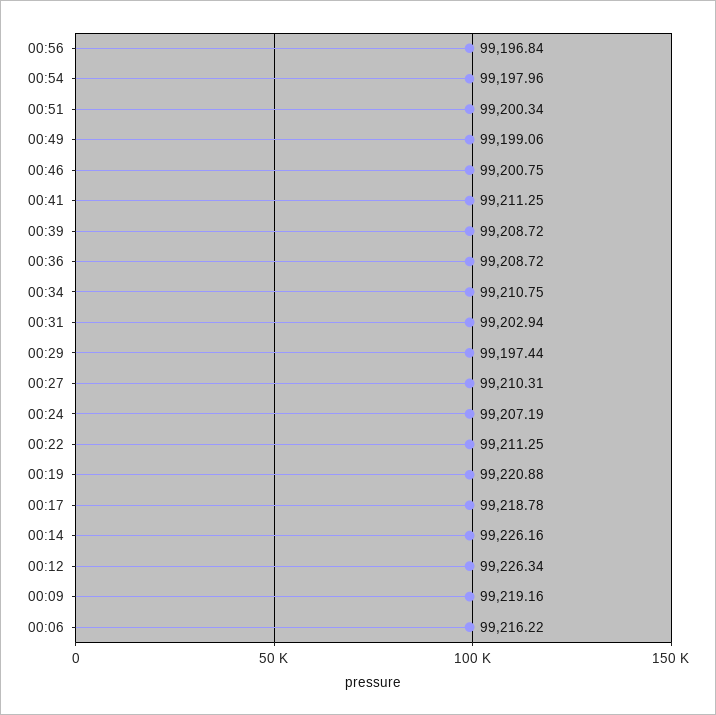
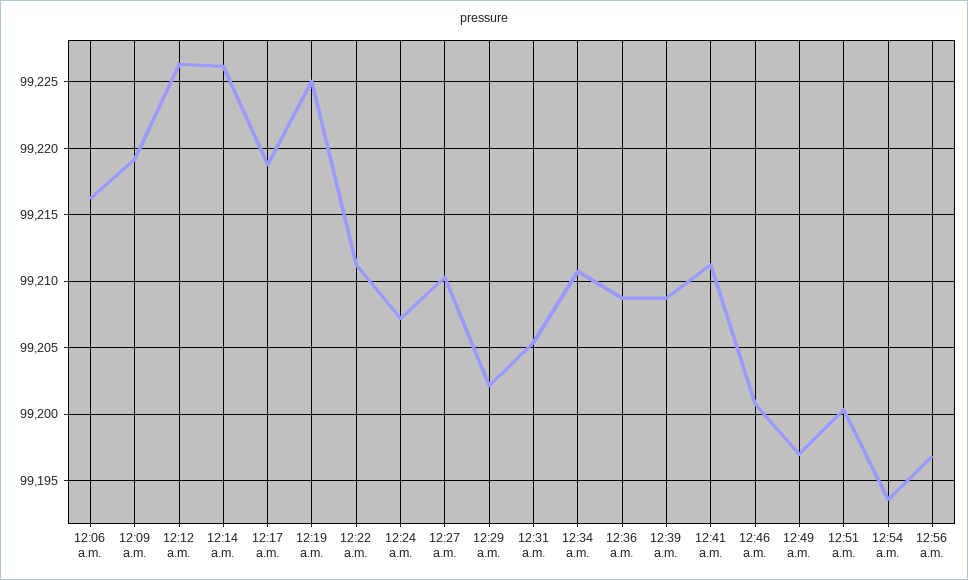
  {
    "00:56": 99196.84,
-   "00:54": 99197.96,
+   "00:54": 99193.5,
    "00:51": 99200.34,
-   "00:49": 99199.06,
+   "00:49": 99197,
    "00:46": 99200.75,
    "00:41": 99211.25,
    "00:39": 99208.72,
    "00:36": 99208.72,
    "00:34": 99210.75,
-   "00:31": 99202.94,
+   "00:31": 99205.5,
-   "00:29": 99197.44,
+   "00:29": 99202,
    "00:27": 99210.31,
    "00:24": 99207.19,
    "00:22": 99211.25,
-   "00:19": 99220.88,
+   "00:19": 99225,
    "00:17": 99218.78,
    "00:14": 99226.16,
    "00:12": 99226.34,
    "00:09": 99219.16,
    "00:06": 99216.22
  }

